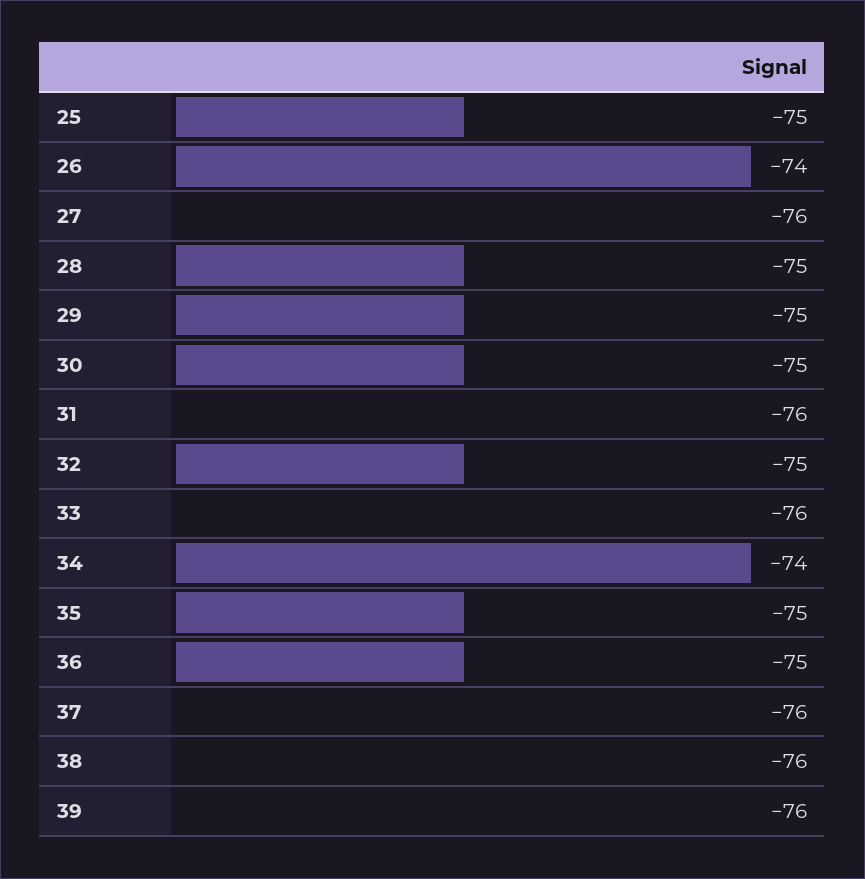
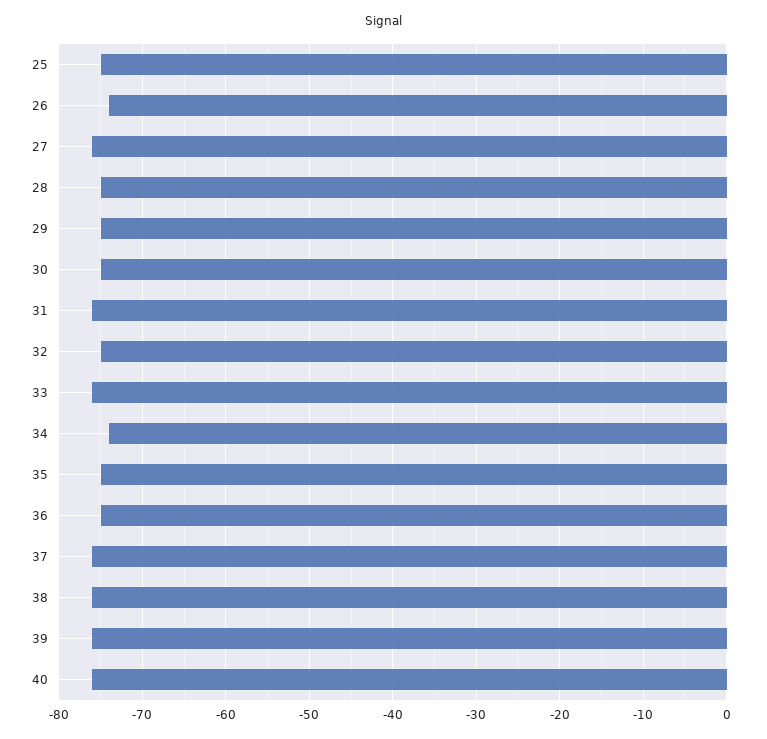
  {
    "25": -75,
    "26": -74,
    "27": -76,
    "28": -75,
    "29": -75,
    "30": -75,
    "31": -76,
    "32": -75,
    "33": -76,
    "34": -74,
    "35": -75,
    "36": -75,
    "37": -76,
    "38": -76,
-   "39": -76
+   "39": -76,
+   "40": -76
  }

